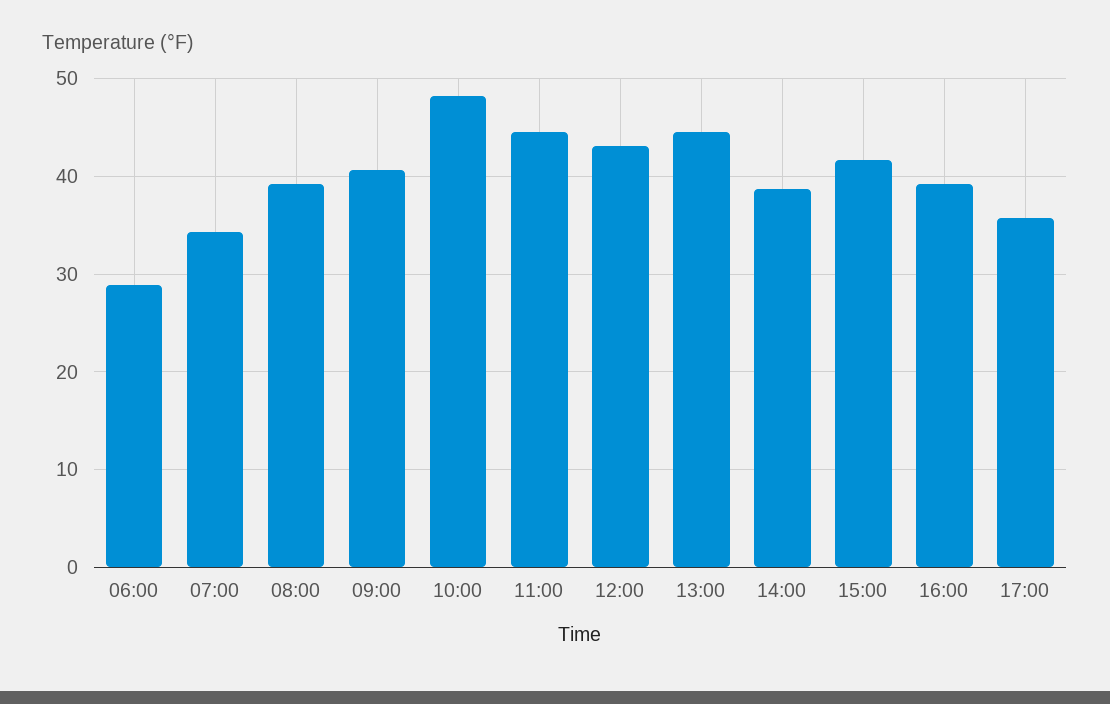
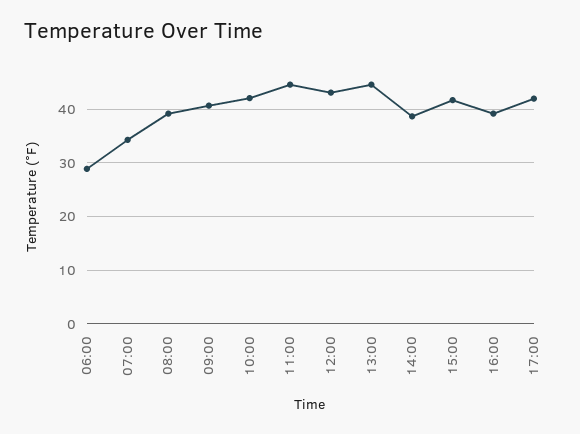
  {
    "06:00": 29,
    "07:00": 34,
    "08:00": 39,
    "09:00": 41,
-   "10:00": 48,
+   "10:00": 42,
    "11:00": 45,
    "12:00": 43,
    "13:00": 45,
    "14:00": 39,
    "15:00": 42,
    "16:00": 39,
-   "17:00": 36
+   "17:00": 42
  }

